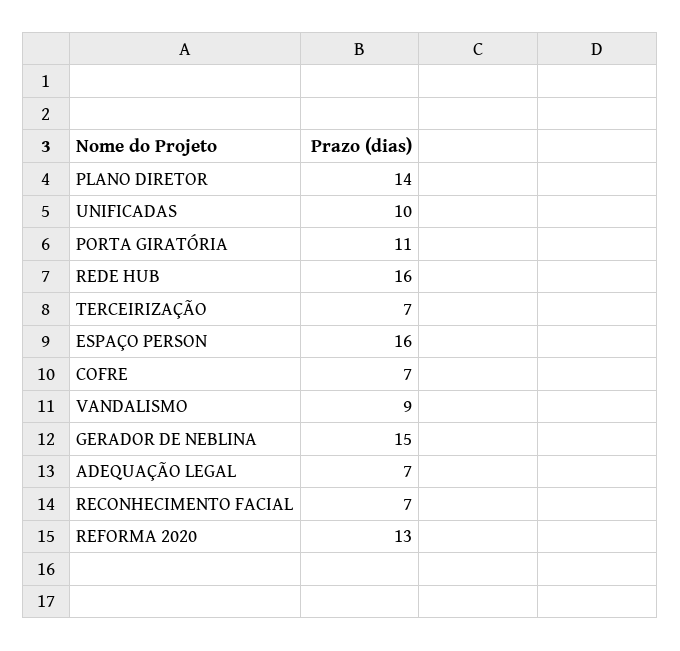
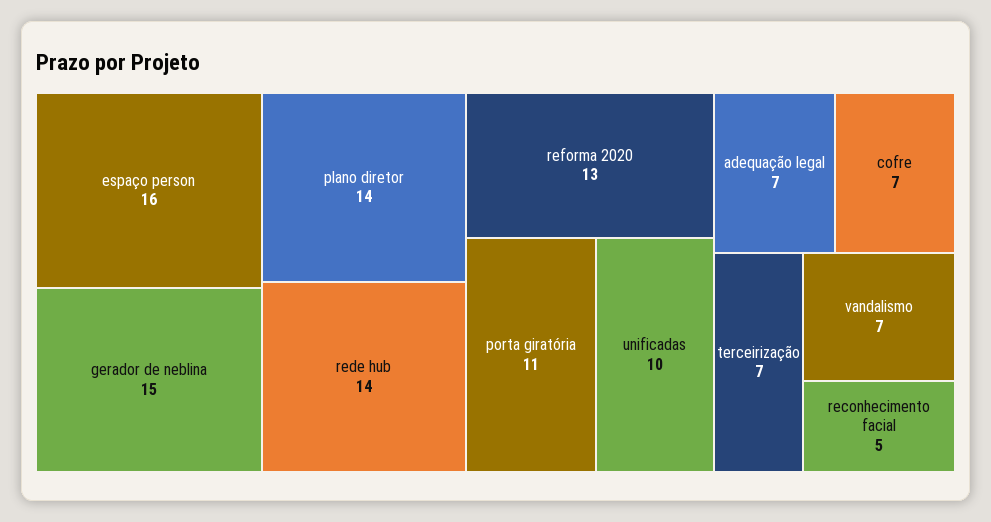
  {
    "PLANO DIRETOR": 14,
    "UNIFICADAS": 10,
    "PORTA GIRATÓRIA": 11,
-   "REDE HUB": 16,
+   "REDE HUB": 14,
    "TERCEIRIZAÇÃO": 7,
    "ESPAÇO PERSON": 16,
    "COFRE": 7,
-   "VANDALISMO": 9,
+   "VANDALISMO": 7,
    "GERADOR DE NEBLINA": 15,
    "ADEQUAÇÃO LEGAL": 7,
-   "RECONHECIMENTO FACIAL": 7,
+   "RECONHECIMENTO FACIAL": 5,
    "REFORMA 2020": 13
  }

